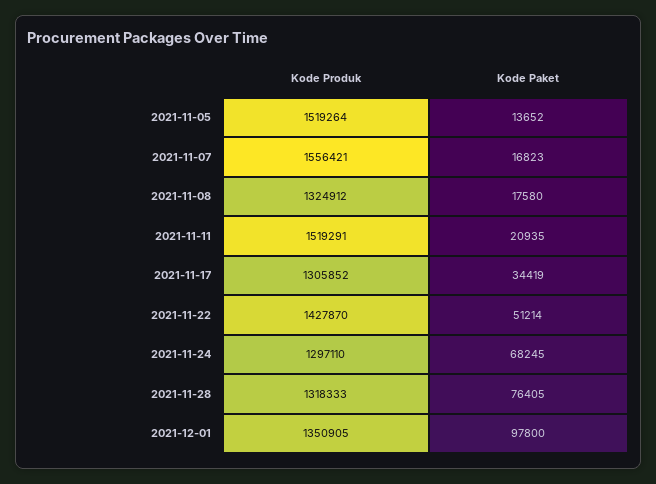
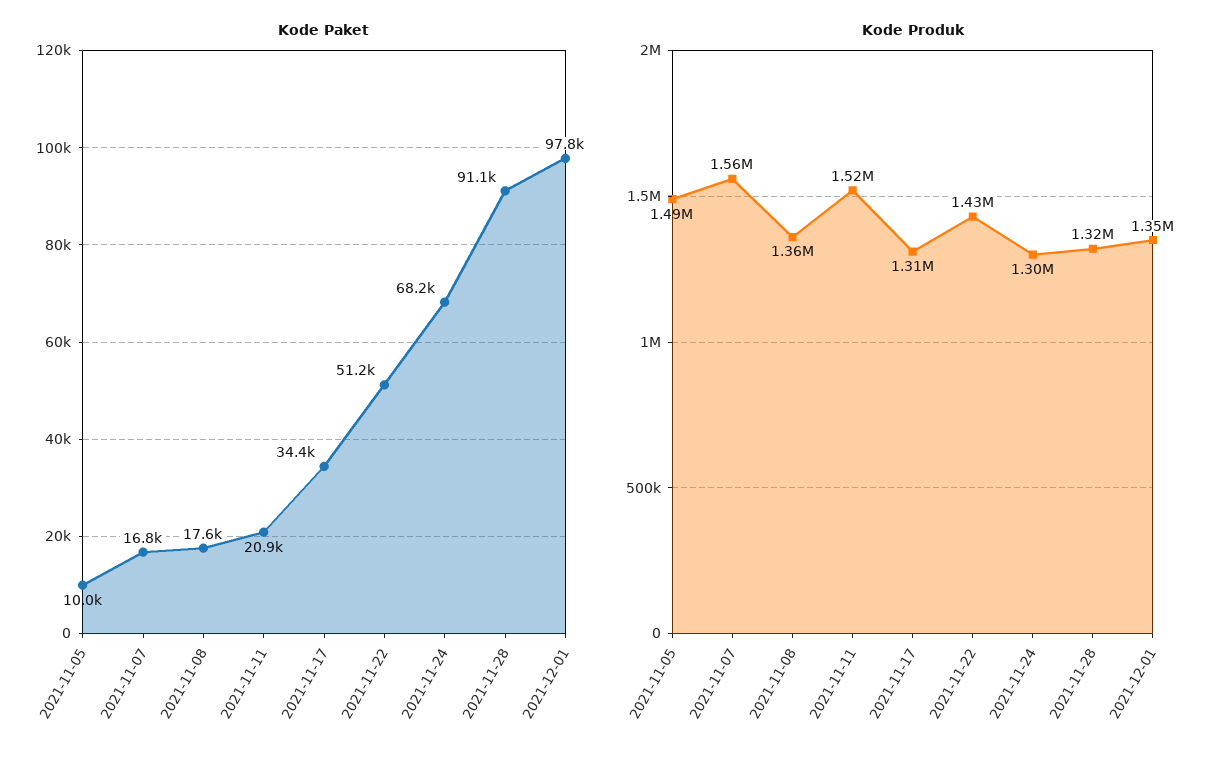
  {
    "Kode Produk": {
-     "2021-11-05": 1519264,
+     "2021-11-05": 1490000,
      "2021-11-07": 1556421,
-     "2021-11-08": 1324912,
+     "2021-11-08": 1360000,
      "2021-11-11": 1519291,
      "2021-11-17": 1305852,
      "2021-11-22": 1427870,
      "2021-11-24": 1297110,
      "2021-11-28": 1318333,
      "2021-12-01": 1350905
    },
    "Kode Paket": {
-     "2021-11-05": 13652,
+     "2021-11-05": 10000,
      "2021-11-07": 16823,
      "2021-11-08": 17580,
      "2021-11-11": 20935,
      "2021-11-17": 34419,
      "2021-11-22": 51214,
      "2021-11-24": 68245,
-     "2021-11-28": 76405,
+     "2021-11-28": 91100,
      "2021-12-01": 97800
    }
  }

